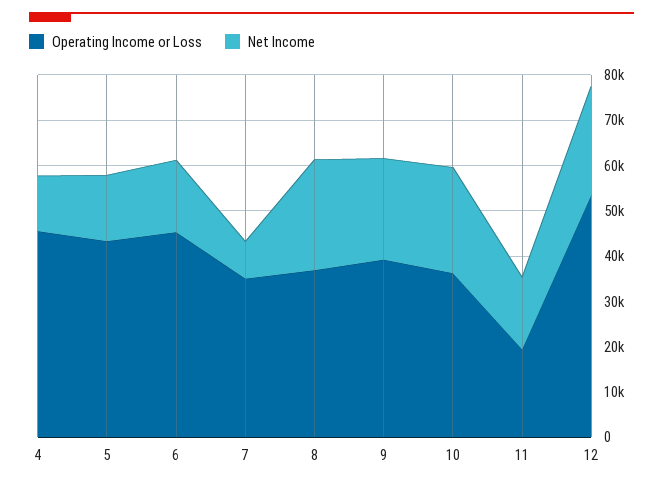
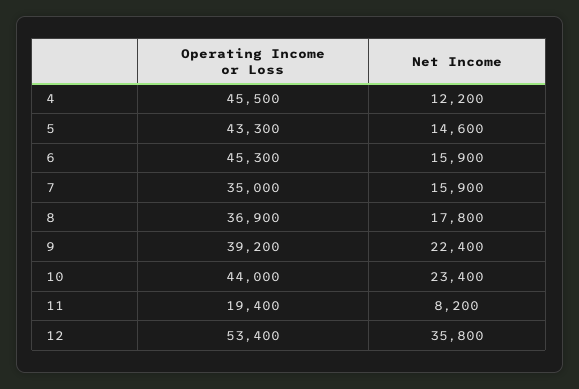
  {
    "Operating Income or Loss": {
      "4": 45500,
      "5": 43300,
      "6": 45300,
      "7": 35000,
      "8": 36900,
      "9": 39200,
-     "10": 36000,
+     "10": 44000,
      "11": 19400,
      "12": 53400
    },
    "Net Income": {
      "4": 12200,
      "5": 14600,
      "6": 15900,
-     "7": 8000,
+     "7": 15900,
-     "8": 24000,
+     "8": 17800,
      "9": 22400,
      "10": 23400,
-     "11": 16000,
+     "11": 8200,
-     "12": 24000
+     "12": 35800
    }
  }

